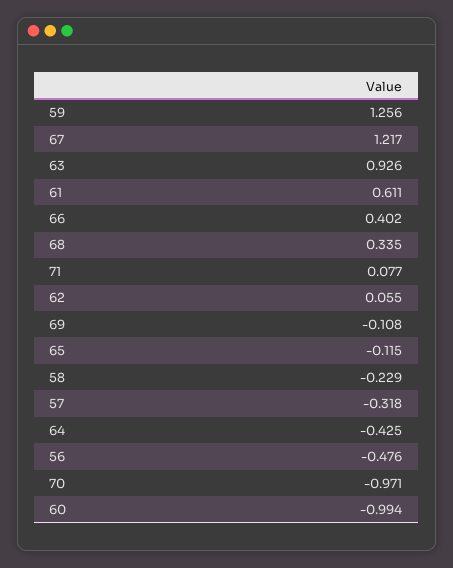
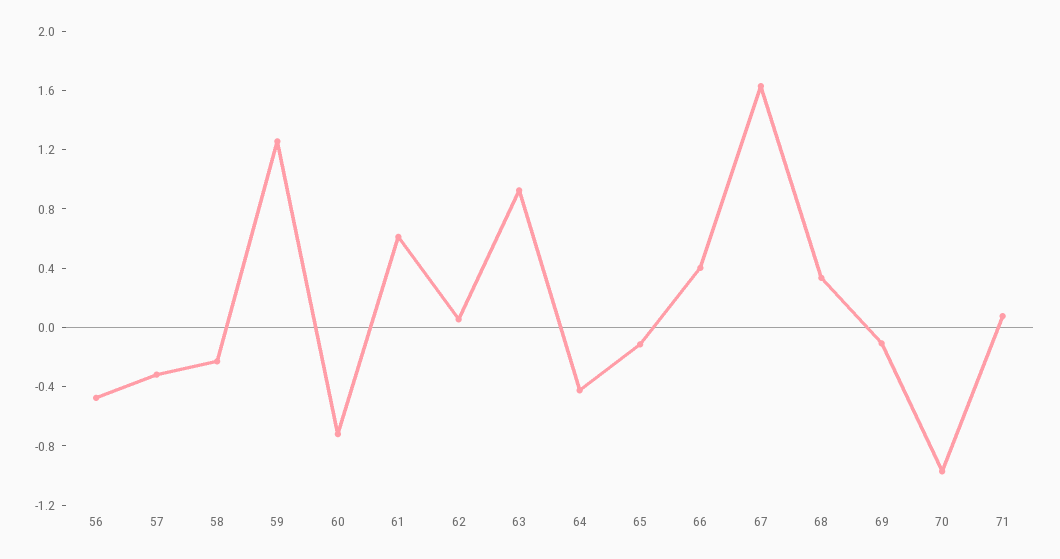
  {
    "59": 1.256,
-   "67": 1.217,
+   "67": 1.6,
    "63": 0.926,
    "61": 0.611,
    "66": 0.402,
    "68": 0.335,
    "71": 0.077,
    "62": 0.055,
    "69": -0.108,
    "65": -0.115,
    "58": -0.229,
    "57": -0.318,
    "64": -0.425,
    "56": -0.476,
    "70": -0.971,
-   "60": -0.994
+   "60": -0.7
  }

